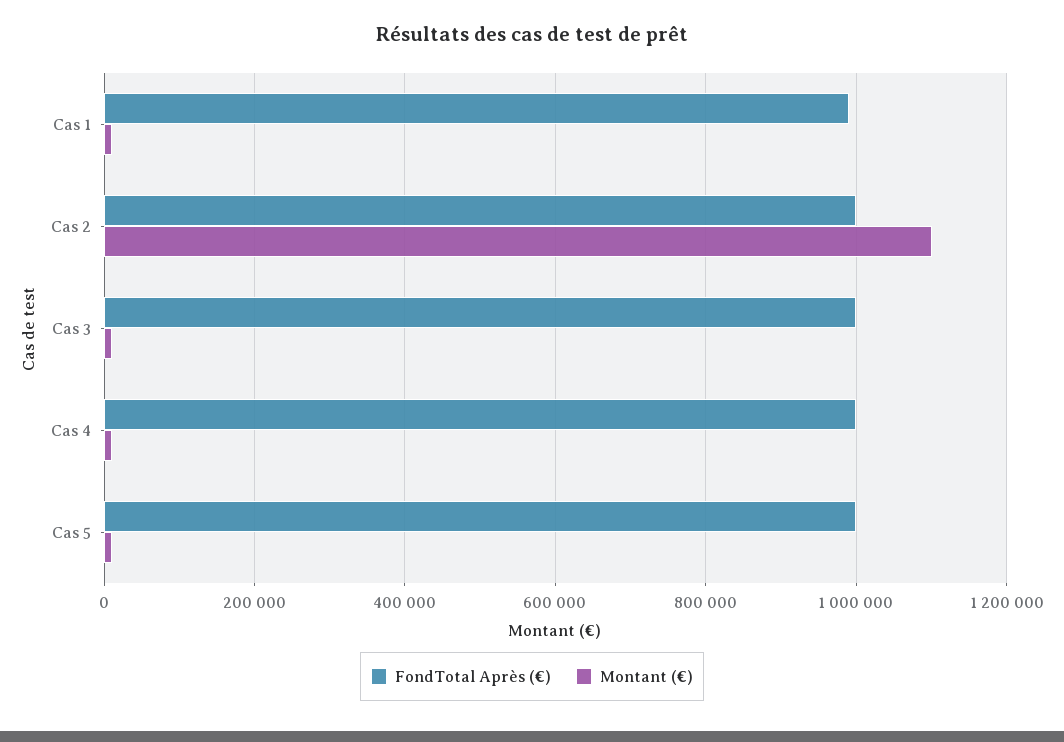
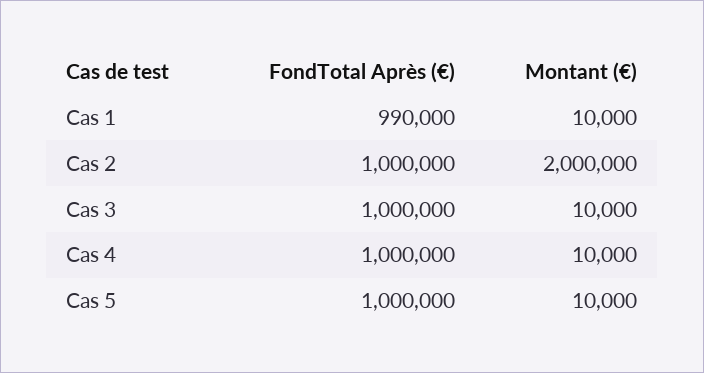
  {
    "FondTotal Après (€)": {
      "Cas 1": 990000,
      "Cas 2": 1000000,
      "Cas 3": 1000000,
      "Cas 4": 1000000,
      "Cas 5": 1000000
    },
    "Montant (€)": {
      "Cas 1": 10000,
-     "Cas 2": 1100000,
+     "Cas 2": 2000000,
      "Cas 3": 10000,
      "Cas 4": 10000,
      "Cas 5": 10000
    }
  }

